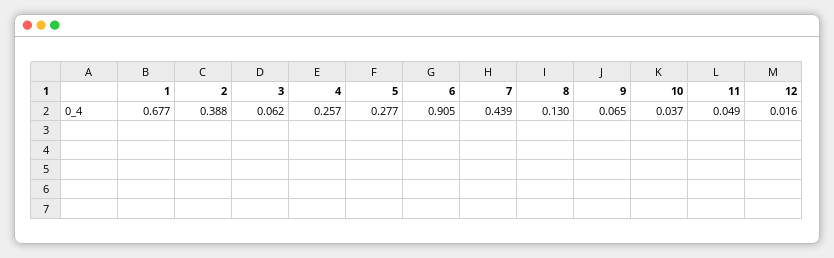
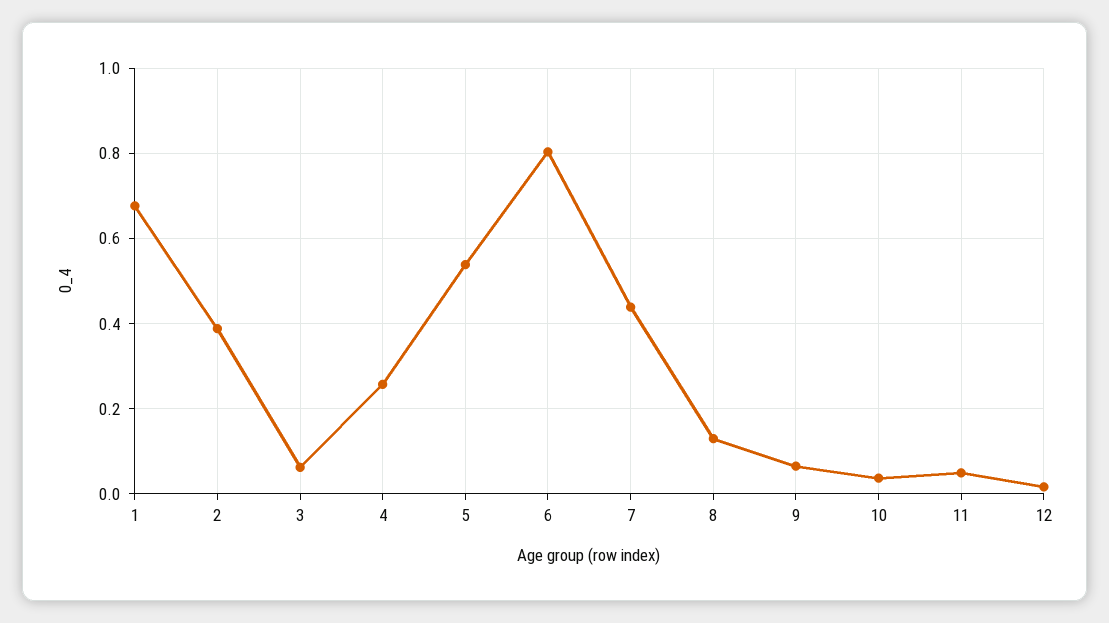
  {
    "1": 0.677,
    "2": 0.388,
    "3": 0.062,
    "4": 0.257,
-   "5": 0.277,
+   "5": 0.54,
-   "6": 0.905,
+   "6": 0.8,
    "7": 0.439,
    "8": 0.13,
    "9": 0.065,
    "10": 0.037,
    "11": 0.049,
    "12": 0.016
  }

